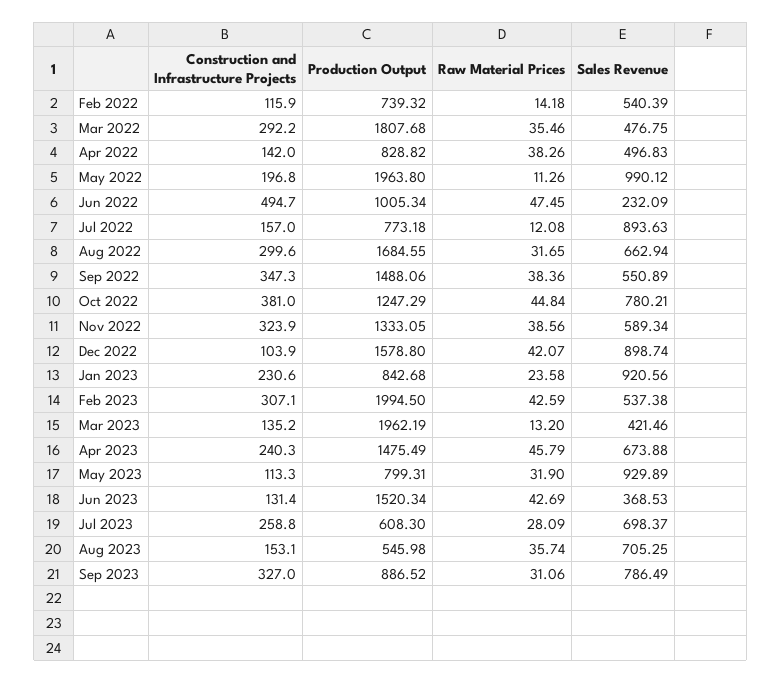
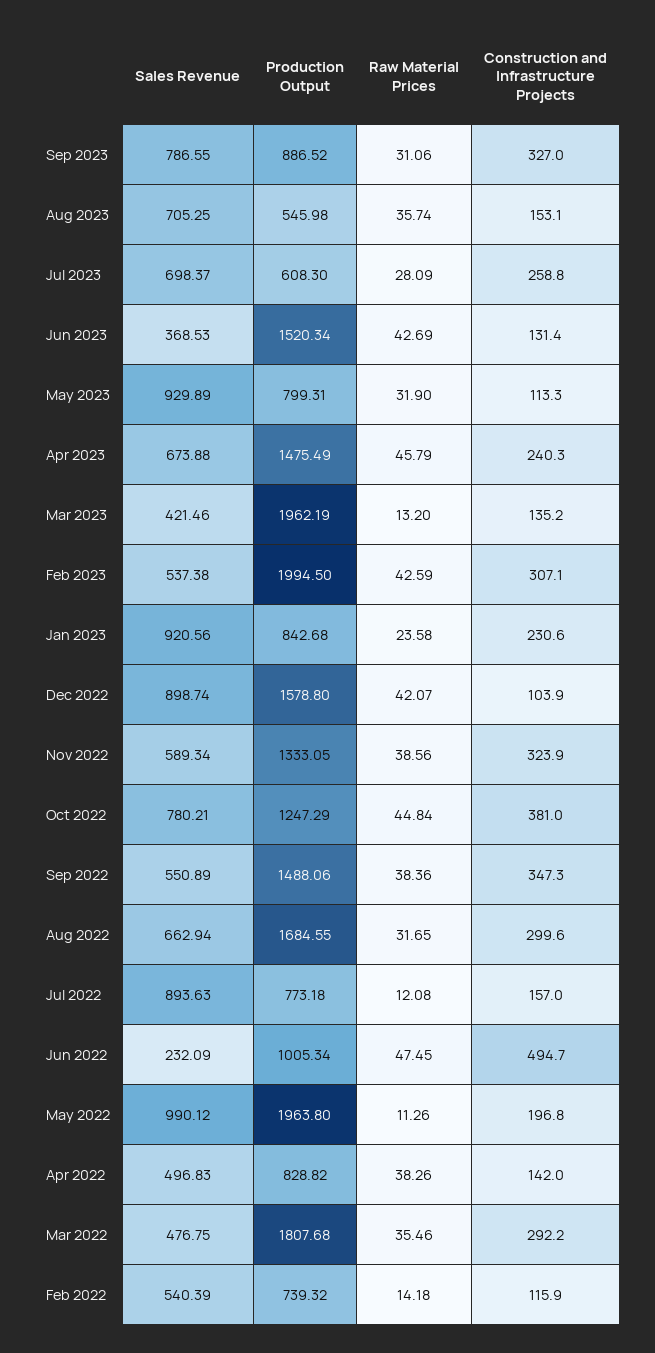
  {
    "Construction and Infrastructure Projects": {
      "Feb 2022": 115.9,
      "Mar 2022": 292.2,
      "Apr 2022": 142,
      "May 2022": 196.8,
      "Jun 2022": 494.7,
      "Jul 2022": 157,
      "Aug 2022": 299.6,
      "Sep 2022": 347.3,
      "Oct 2022": 381,
      "Nov 2022": 323.9,
      "Dec 2022": 103.9,
      "Jan 2023": 230.6,
      "Feb 2023": 307.1,
      "Mar 2023": 135.2,
      "Apr 2023": 240.3,
      "May 2023": 113.3,
      "Jun 2023": 131.4,
      "Jul 2023": 258.8,
      "Aug 2023": 153.1,
      "Sep 2023": 327
    },
    "Production Output": {
      "Feb 2022": 739.32,
      "Mar 2022": 1807.68,
      "Apr 2022": 828.82,
      "May 2022": 1963.8,
      "Jun 2022": 1005.34,
      "Jul 2022": 773.18,
      "Aug 2022": 1684.55,
      "Sep 2022": 1488.06,
      "Oct 2022": 1247.29,
      "Nov 2022": 1333.05,
      "Dec 2022": 1578.8,
      "Jan 2023": 842.68,
      "Feb 2023": 1994.5,
      "Mar 2023": 1962.19,
      "Apr 2023": 1475.49,
      "May 2023": 799.31,
      "Jun 2023": 1520.34,
      "Jul 2023": 608.3,
      "Aug 2023": 545.98,
      "Sep 2023": 886.52
    },
    "Raw Material Prices": {
      "Feb 2022": 14.18,
      "Mar 2022": 35.46,
      "Apr 2022": 38.26,
      "May 2022": 11.26,
      "Jun 2022": 47.45,
      "Jul 2022": 12.08,
      "Aug 2022": 31.65,
      "Sep 2022": 38.36,
      "Oct 2022": 44.84,
      "Nov 2022": 38.56,
      "Dec 2022": 42.07,
      "Jan 2023": 23.58,
      "Feb 2023": 42.59,
      "Mar 2023": 13.2,
      "Apr 2023": 45.79,
      "May 2023": 31.9,
      "Jun 2023": 42.69,
      "Jul 2023": 28.09,
      "Aug 2023": 35.74,
      "Sep 2023": 31.06
    },
    "Sales Revenue": {
      "Feb 2022": 540.39,
      "Mar 2022": 476.75,
      "Apr 2022": 496.83,
      "May 2022": 990.12,
      "Jun 2022": 232.09,
      "Jul 2022": 893.63,
      "Aug 2022": 662.94,
      "Sep 2022": 550.89,
      "Oct 2022": 780.21,
      "Nov 2022": 589.34,
      "Dec 2022": 898.74,
      "Jan 2023": 920.56,
      "Feb 2023": 537.38,
      "Mar 2023": 421.46,
      "Apr 2023": 673.88,
      "May 2023": 929.89,
      "Jun 2023": 368.53,
      "Jul 2023": 698.37,
      "Aug 2023": 705.25,
-     "Sep 2023": 786.49
+     "Sep 2023": 786.55
    }
  }

